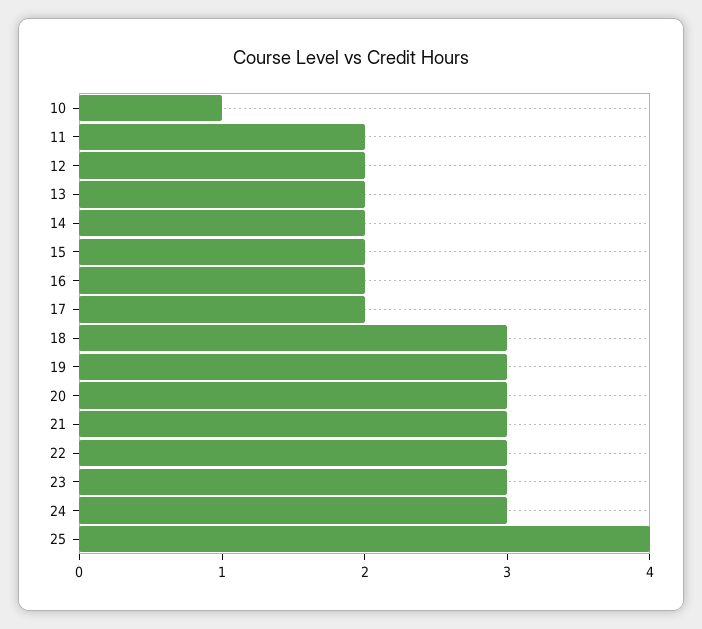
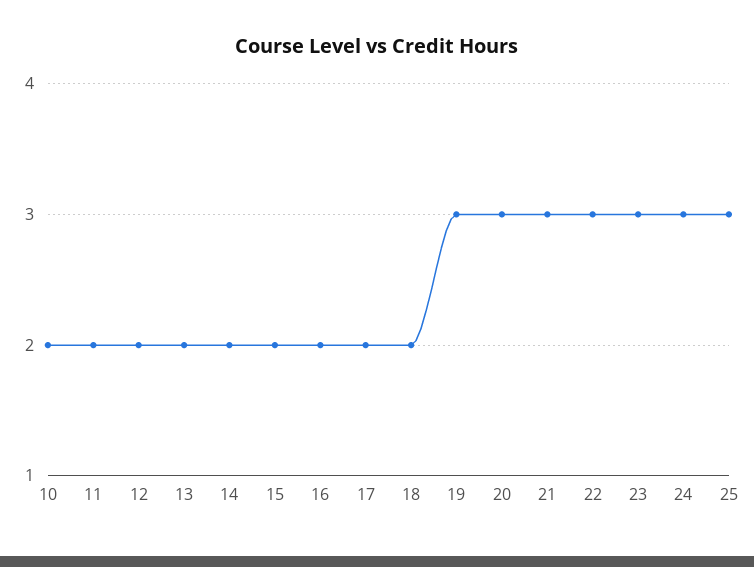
  {
-   "10": 1,
+   "10": 2,
    "11": 2,
    "12": 2,
    "13": 2,
    "14": 2,
    "15": 2,
    "16": 2,
    "17": 2,
-   "18": 3,
+   "18": 2,
    "19": 3,
    "20": 3,
    "21": 3,
    "22": 3,
    "23": 3,
    "24": 3,
-   "25": 4
+   "25": 3
  }

